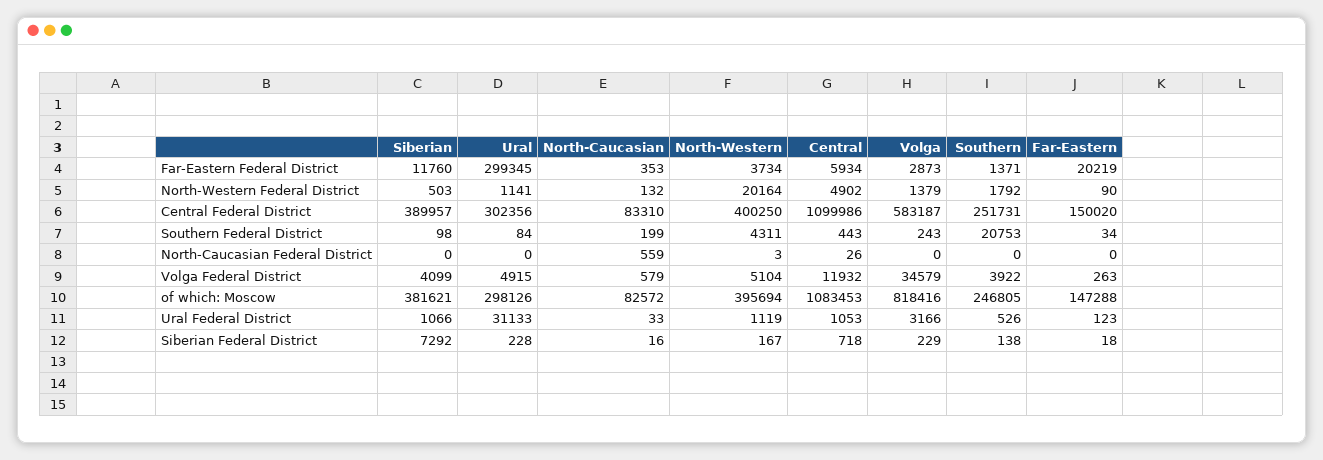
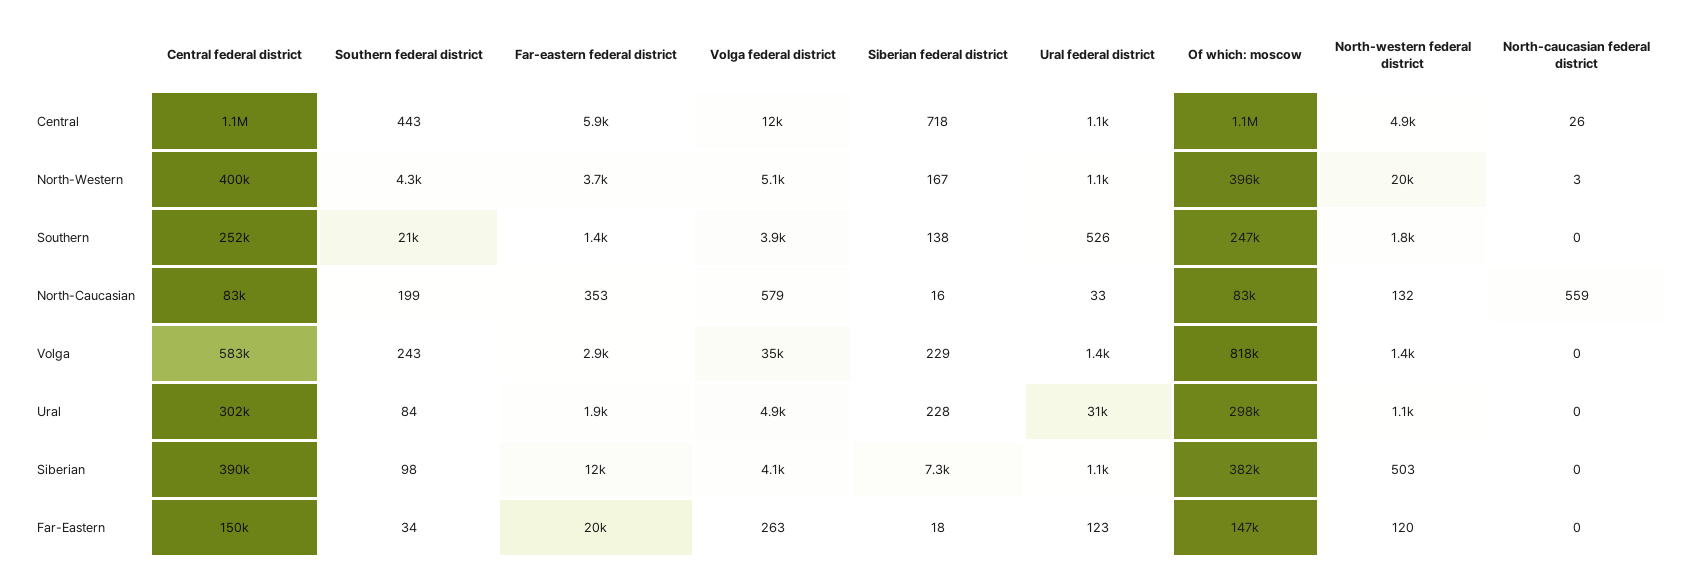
  {
    "Siberian": {
      "Far-Eastern Federal District": 11760,
      "North-Western Federal District": 503,
      "Central Federal District": 389957,
      "Southern Federal District": 98,
      "North-Caucasian Federal District": 0,
      "Volga Federal District": 4099,
      "of which: Moscow": 381621,
      "Ural Federal District": 1066,
      "Siberian Federal District": 7292
    },
    "Ural": {
-     "Far-Eastern Federal District": 299345,
+     "Far-Eastern Federal District": 1900,
      "North-Western Federal District": 1141,
      "Central Federal District": 302356,
      "Southern Federal District": 84,
      "North-Caucasian Federal District": 0,
      "Volga Federal District": 4915,
      "of which: Moscow": 298126,
      "Ural Federal District": 31133,
      "Siberian Federal District": 228
    },
    "North-Caucasian": {
      "Far-Eastern Federal District": 353,
      "North-Western Federal District": 132,
      "Central Federal District": 83310,
      "Southern Federal District": 199,
      "North-Caucasian Federal District": 559,
      "Volga Federal District": 579,
      "of which: Moscow": 82572,
      "Ural Federal District": 33,
      "Siberian Federal District": 16
    },
    "North-Western": {
      "Far-Eastern Federal District": 3734,
      "North-Western Federal District": 20164,
      "Central Federal District": 400250,
      "Southern Federal District": 4311,
      "North-Caucasian Federal District": 3,
      "Volga Federal District": 5104,
      "of which: Moscow": 395694,
      "Ural Federal District": 1119,
      "Siberian Federal District": 167
    },
    "Central": {
      "Far-Eastern Federal District": 5934,
      "North-Western Federal District": 4902,
      "Central Federal District": 1099986,
      "Southern Federal District": 443,
      "North-Caucasian Federal District": 26,
      "Volga Federal District": 11932,
      "of which: Moscow": 1083453,
      "Ural Federal District": 1053,
      "Siberian Federal District": 718
    },
    "Volga": {
      "Far-Eastern Federal District": 2873,
      "North-Western Federal District": 1379,
      "Central Federal District": 583187,
      "Southern Federal District": 243,
      "North-Caucasian Federal District": 0,
      "Volga Federal District": 34579,
      "of which: Moscow": 818416,
-     "Ural Federal District": 3166,
+     "Ural Federal District": 1400,
      "Siberian Federal District": 229
    },
    "Southern": {
      "Far-Eastern Federal District": 1371,
      "North-Western Federal District": 1792,
      "Central Federal District": 251731,
      "Southern Federal District": 20753,
      "North-Caucasian Federal District": 0,
      "Volga Federal District": 3922,
      "of which: Moscow": 246805,
      "Ural Federal District": 526,
      "Siberian Federal District": 138
    },
    "Far-Eastern": {
      "Far-Eastern Federal District": 20219,
-     "North-Western Federal District": 90,
+     "North-Western Federal District": 120,
      "Central Federal District": 150020,
      "Southern Federal District": 34,
      "North-Caucasian Federal District": 0,
      "Volga Federal District": 263,
      "of which: Moscow": 147288,
      "Ural Federal District": 123,
      "Siberian Federal District": 18
    }
  }

